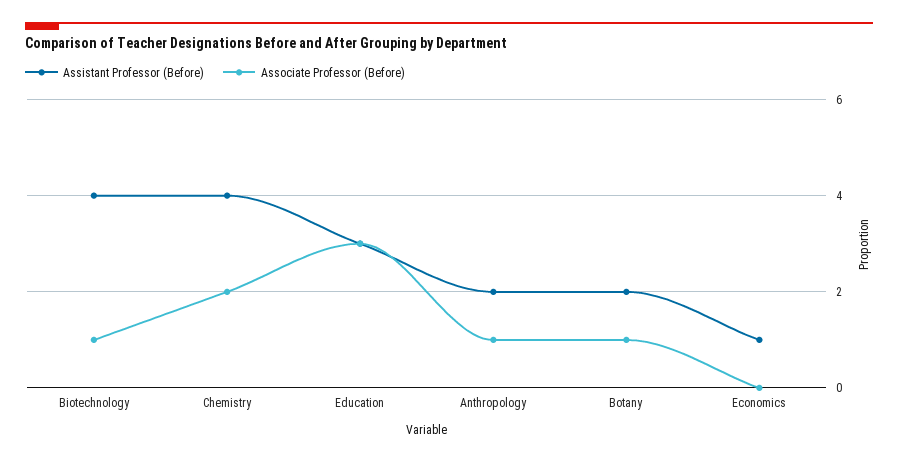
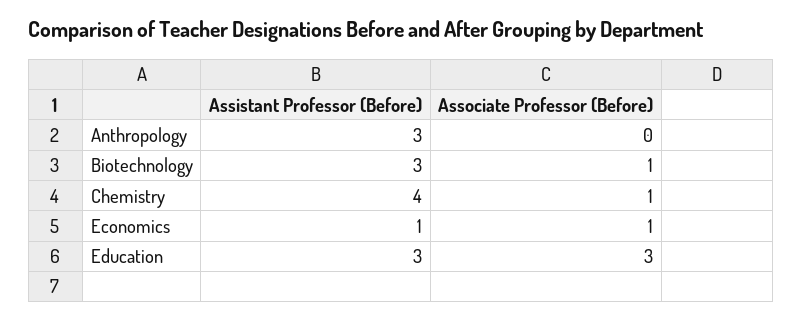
  {
    "Assistant Professor (Before)": {
-     "Biotechnology": 4,
+     "Biotechnology": 3,
      "Chemistry": 4,
      "Education": 3,
-     "Anthropology": 2,
+     "Anthropology": 3,
-     "Botany": 2,
      "Economics": 1
    },
    "Associate Professor (Before)": {
      "Biotechnology": 1,
-     "Chemistry": 2,
+     "Chemistry": 1,
      "Education": 3,
-     "Anthropology": 1,
+     "Anthropology": 0,
-     "Botany": 1,
-     "Economics": 0
+     "Economics": 1
    }
  }

